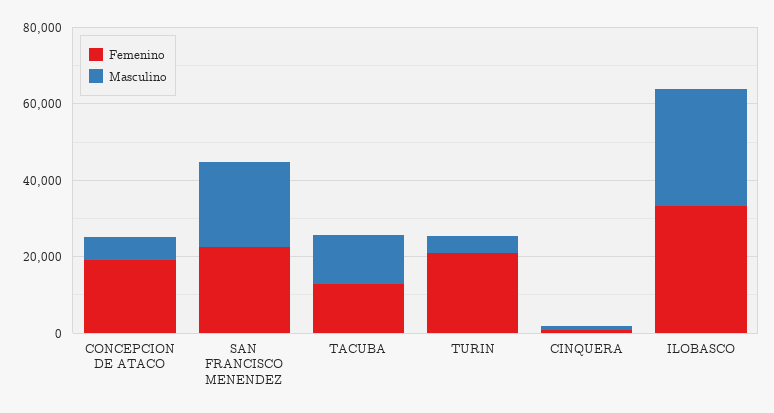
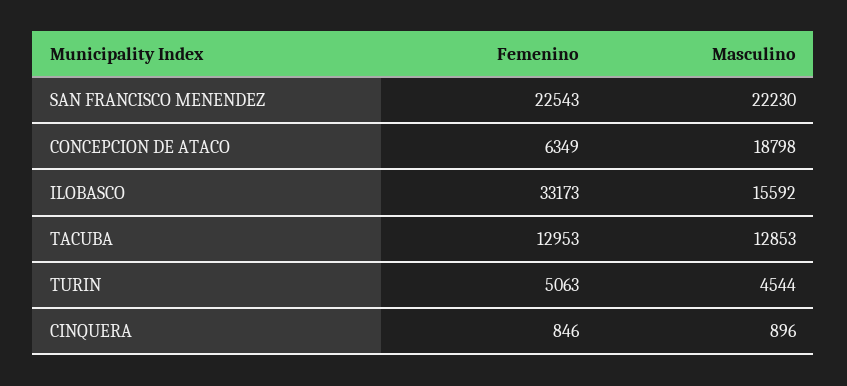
  {
    "Femenino": {
-     "CONCEPCION DE ATACO": 20000,
+     "CONCEPCION DE ATACO": 6349,
      "SAN FRANCISCO MENENDEZ": 22543,
      "TACUBA": 12953,
-     "TURIN": 20000,
+     "TURIN": 5063,
      "CINQUERA": 846,
      "ILOBASCO": 33173
    },
    "Masculino": {
-     "CONCEPCION DE ATACO": 5000,
+     "CONCEPCION DE ATACO": 18798,
      "SAN FRANCISCO MENENDEZ": 22230,
      "TACUBA": 12853,
      "TURIN": 4544,
      "CINQUERA": 896,
-     "ILOBASCO": 30000
+     "ILOBASCO": 15592
    }
  }

